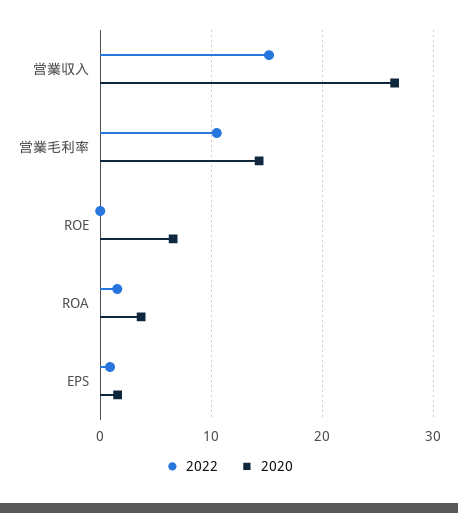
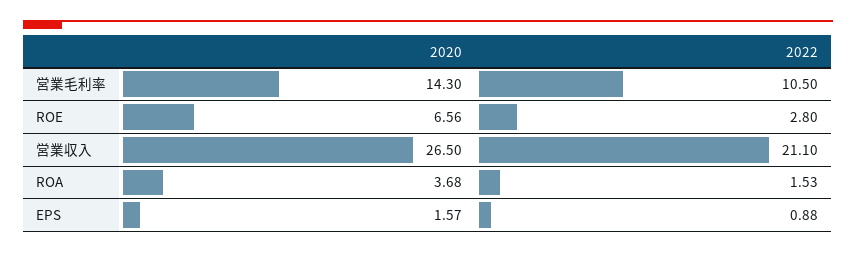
  {
    "2022": {
-     "営業収入": 15,
+     "営業収入": 21.1,
      "営業毛利率": 10.5,
-     "ROE": 0,
+     "ROE": 2.8,
      "ROA": 1.53,
      "EPS": 0.88
    },
    "2020": {
      "営業収入": 26.5,
      "営業毛利率": 14.3,
      "ROE": 6.56,
      "ROA": 3.68,
      "EPS": 1.57
    }
  }

